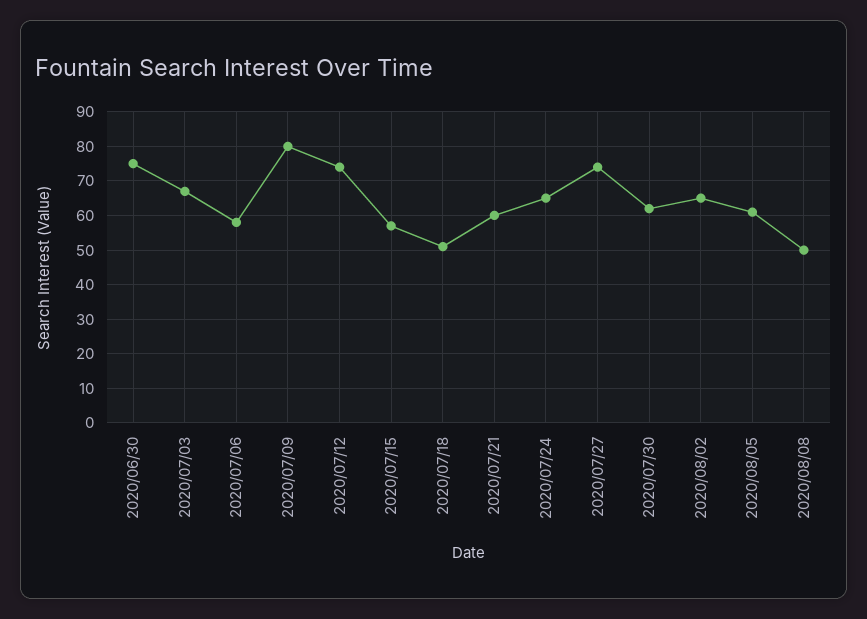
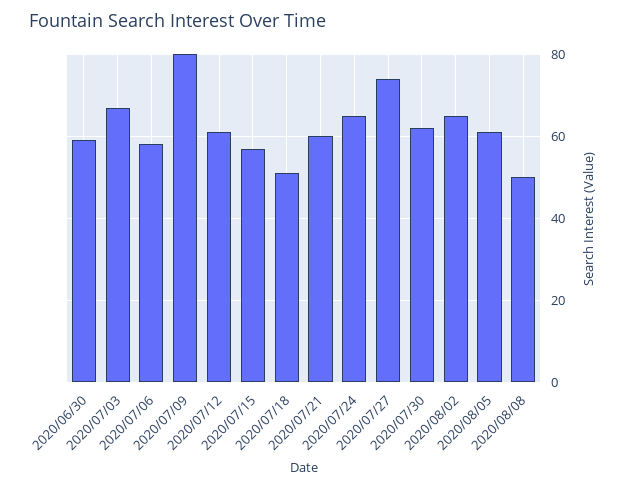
  {
-   "2020/06/30": 75,
+   "2020/06/30": 60,
    "2020/07/03": 65,
    "2020/07/06": 60,
    "2020/07/09": 80,
-   "2020/07/12": 75,
+   "2020/07/12": 60,
    "2020/07/15": 55,
    "2020/07/18": 50,
    "2020/07/21": 60,
    "2020/07/24": 65,
    "2020/07/27": 75,
    "2020/07/30": 60,
    "2020/08/02": 65,
    "2020/08/05": 60,
    "2020/08/08": 50
  }

